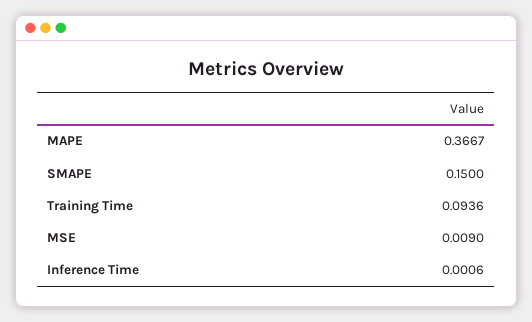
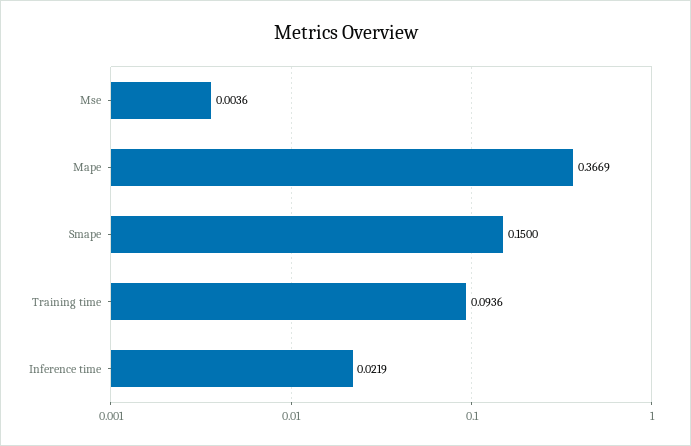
  {
-   "MAPE": 0.3667,
+   "MAPE": 0.3669,
    "SMAPE": 0.15,
    "Training Time": 0.0936,
-   "MSE": 0.009,
+   "MSE": 0.0036,
-   "Inference Time": 0.0006
+   "Inference Time": 0.0219
  }

